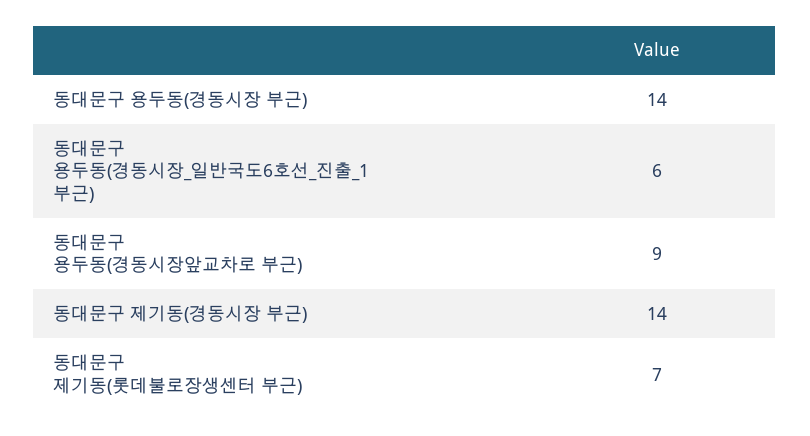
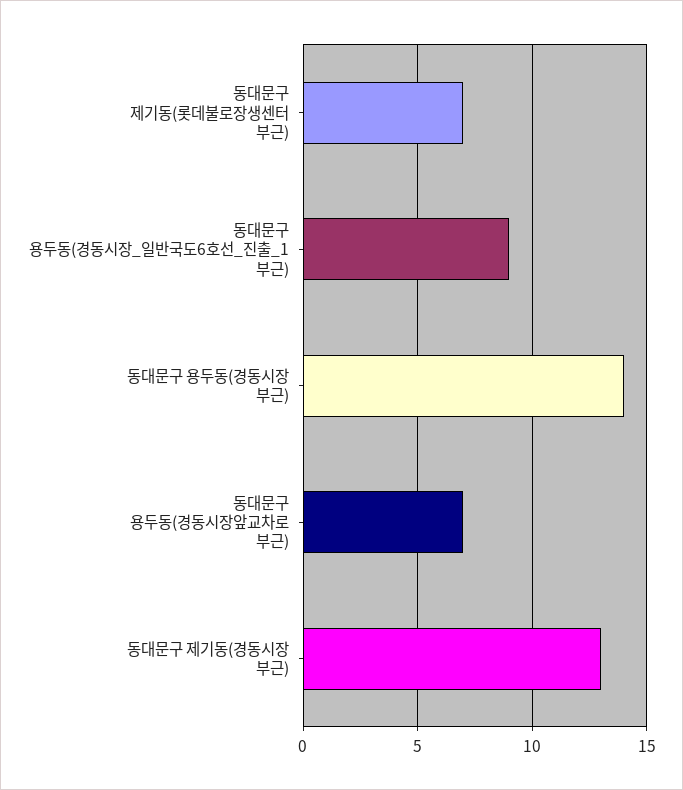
  {
    "동대문구 용두동(경동시장 부근)": 14,
-   "동대문구 용두동(경동시장_일반국도6호선_진출_1 부근)": 6,
+   "동대문구 용두동(경동시장_일반국도6호선_진출_1 부근)": 9,
-   "동대문구 용두동(경동시장앞교차로 부근)": 9,
+   "동대문구 용두동(경동시장앞교차로 부근)": 7,
-   "동대문구 제기동(경동시장 부근)": 14,
+   "동대문구 제기동(경동시장 부근)": 13,
    "동대문구 제기동(롯데불로장생센터 부근)": 7
  }

